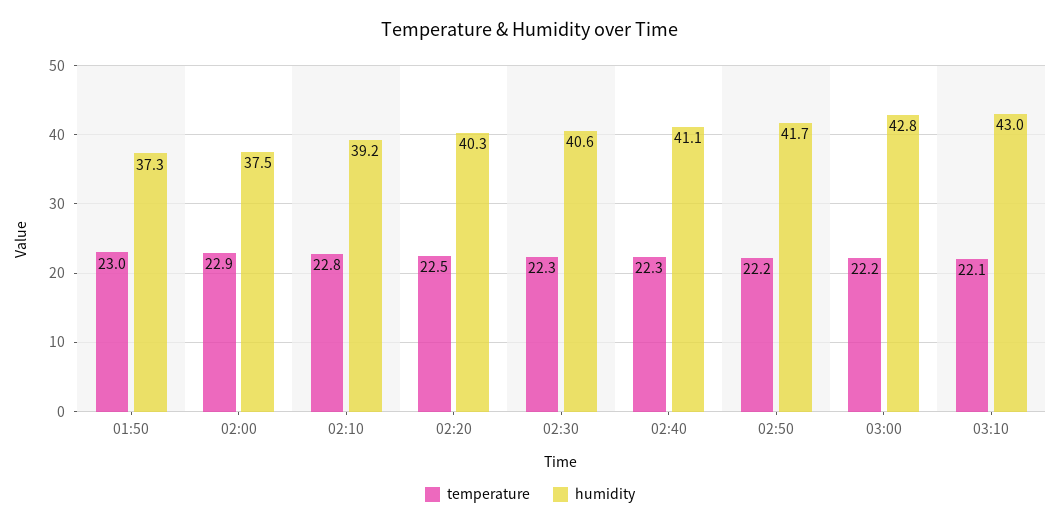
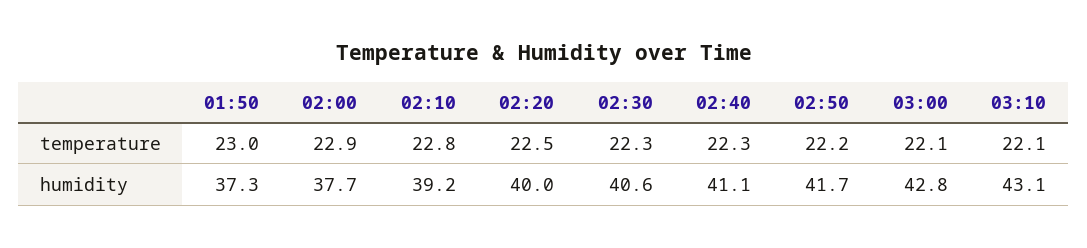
  {
    "temperature": {
      "01:50": 23,
      "02:00": 22.9,
      "02:10": 22.8,
      "02:20": 22.5,
      "02:30": 22.3,
      "02:40": 22.3,
      "02:50": 22.2,
-     "03:00": 22.2,
+     "03:00": 22.1,
      "03:10": 22.1
    },
    "humidity": {
      "01:50": 37.3,
-     "02:00": 37.5,
+     "02:00": 37.7,
      "02:10": 39.2,
-     "02:20": 40.3,
+     "02:20": 40,
      "02:30": 40.6,
      "02:40": 41.1,
      "02:50": 41.7,
      "03:00": 42.8,
-     "03:10": 43
+     "03:10": 43.1
    }
  }

